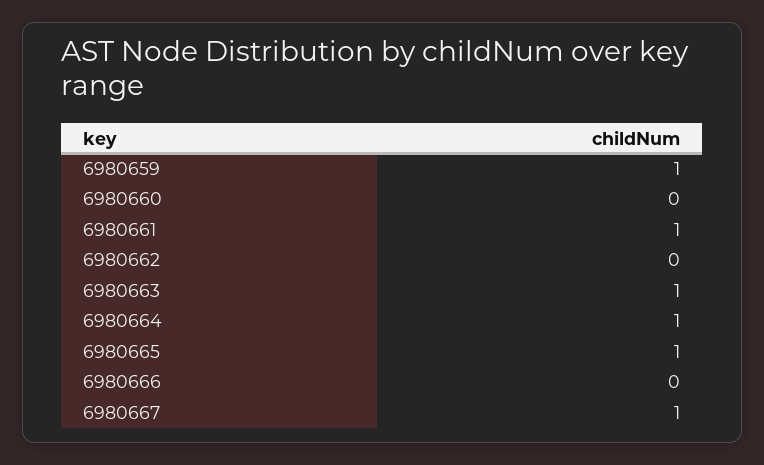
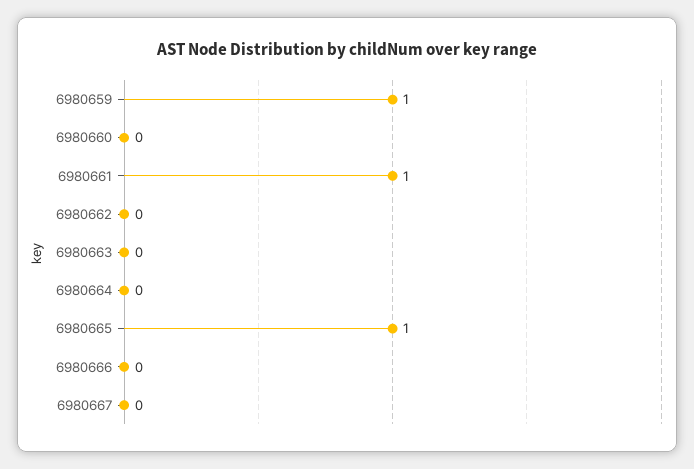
  {
    "6980659": 1,
    "6980660": 0,
    "6980661": 1,
    "6980662": 0,
-   "6980663": 1,
+   "6980663": 0,
-   "6980664": 1,
+   "6980664": 0,
    "6980665": 1,
    "6980666": 0,
-   "6980667": 1
+   "6980667": 0
  }

